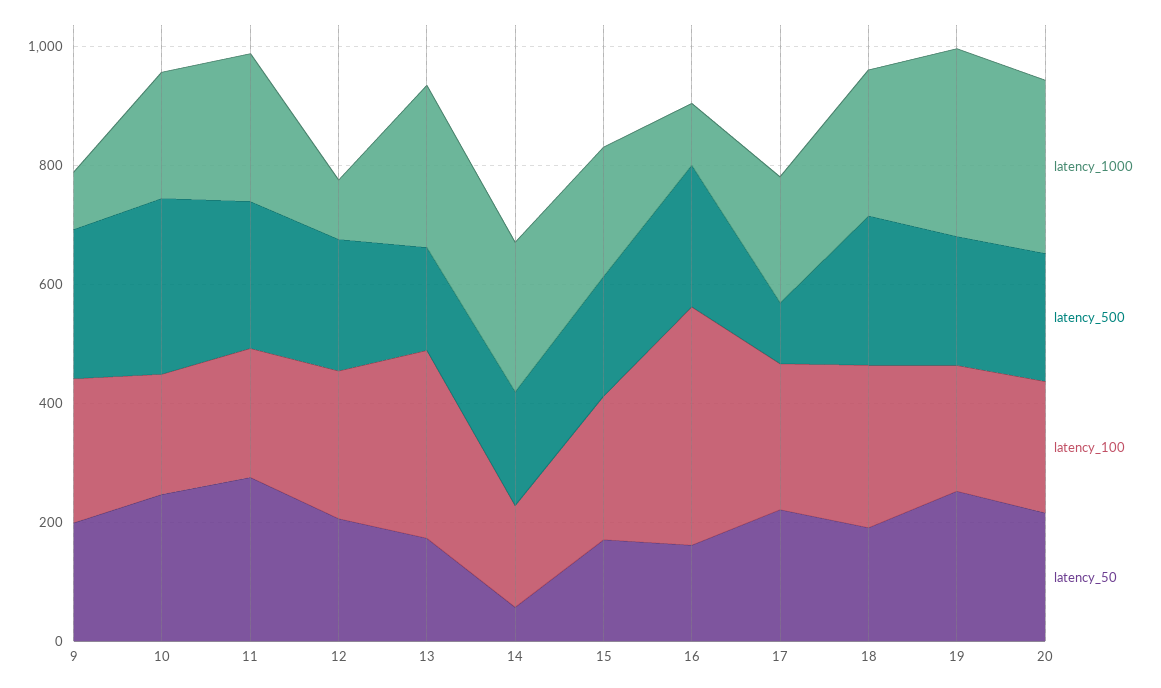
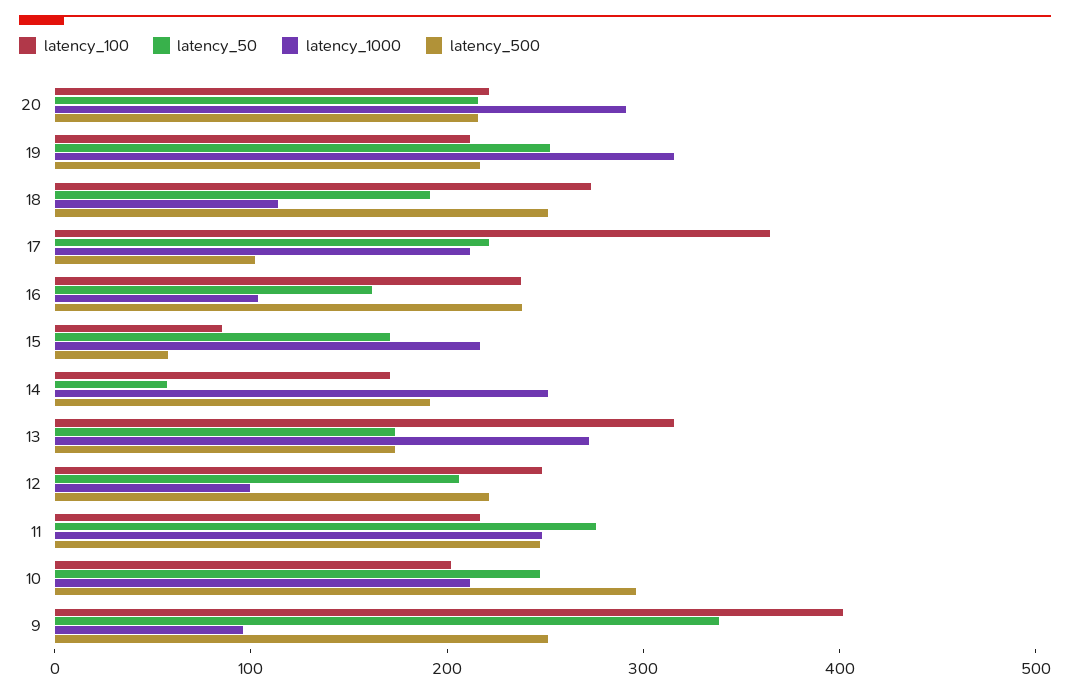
  {
    "latency_1000": {
      "9": 100,
      "10": 220,
      "11": 240,
      "12": 100,
      "13": 280,
      "14": 260,
      "15": 220,
      "16": 100,
      "17": 220,
-     "18": 250,
+     "18": 120,
      "19": 320,
      "20": 300
    },
    "latency_500": {
      "9": 260,
      "10": 300,
      "11": 240,
      "12": 220,
      "13": 180,
      "14": 200,
-     "15": 200,
+     "15": 60,
      "16": 240,
      "17": 100,
      "18": 260,
      "19": 220,
      "20": 220
    },
    "latency_100": {
-     "9": 250,
+     "9": 400,
      "10": 200,
      "11": 220,
      "12": 240,
      "13": 320,
      "14": 180,
-     "15": 250,
+     "15": 80,
-     "16": 400,
+     "16": 240,
-     "17": 250,
+     "17": 360,
      "18": 280,
      "19": 220,
      "20": 220
    },
    "latency_50": {
-     "9": 200,
+     "9": 340,
      "10": 240,
      "11": 280,
      "12": 200,
      "13": 180,
      "14": 60,
      "15": 180,
      "16": 160,
      "17": 220,
      "18": 200,
      "19": 260,
      "20": 220
    }
  }

